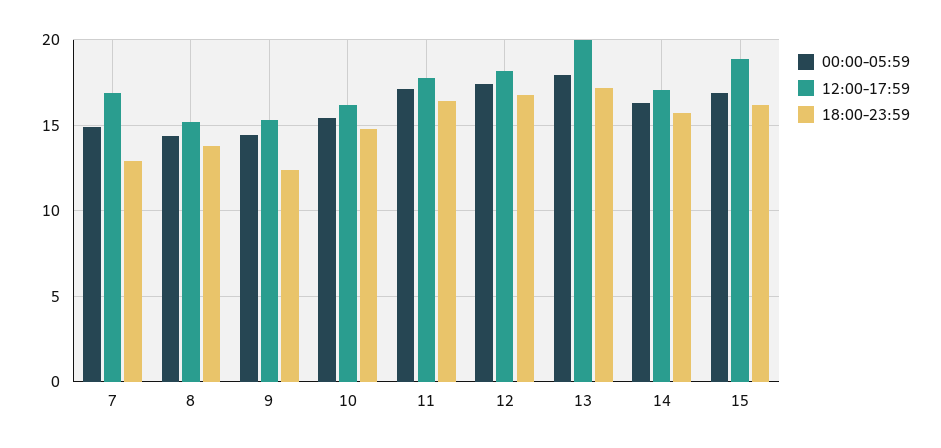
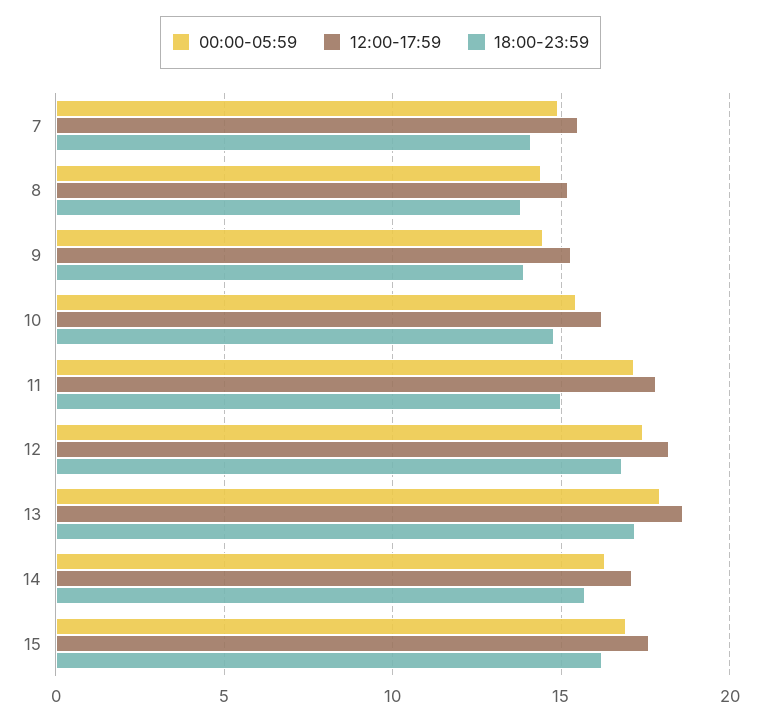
  {
    "00:00-05:59": {
      "7": 15,
      "8": 14.5,
      "9": 14.5,
      "10": 15.5,
      "11": 17,
      "12": 17.5,
      "13": 18,
      "14": 16.5,
      "15": 17
    },
    "12:00-17:59": {
-     "7": 17,
+     "7": 15.5,
      "8": 15,
      "9": 15.5,
      "10": 16,
      "11": 18,
      "12": 18,
-     "13": 20,
+     "13": 18.5,
      "14": 17,
-     "15": 19
+     "15": 17.5
    },
    "18:00-23:59": {
-     "7": 13,
+     "7": 14,
      "8": 14,
-     "9": 12.5,
+     "9": 14,
      "10": 15,
-     "11": 16.5,
+     "11": 15,
      "12": 17,
      "13": 17,
      "14": 15.5,
      "15": 16
    }
  }

